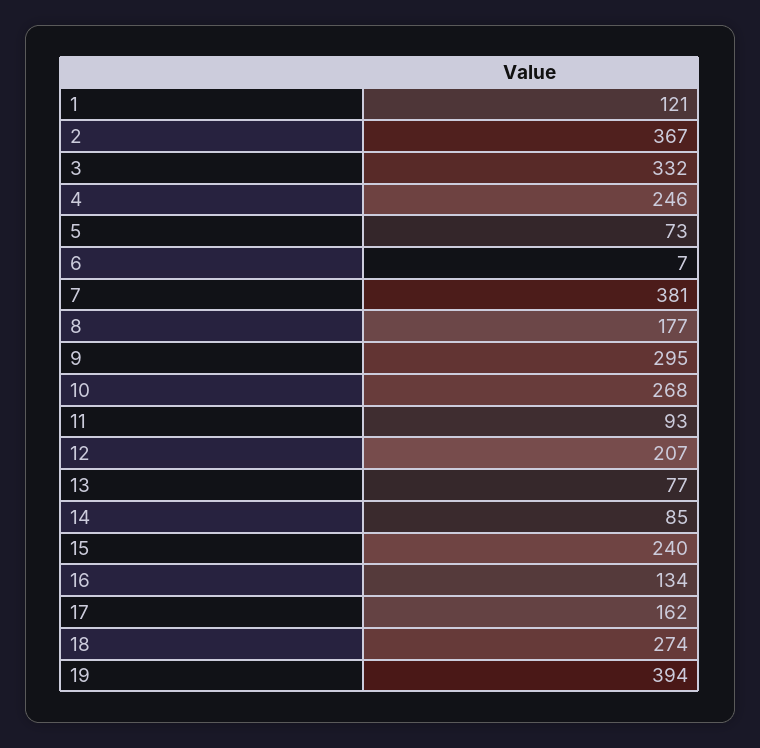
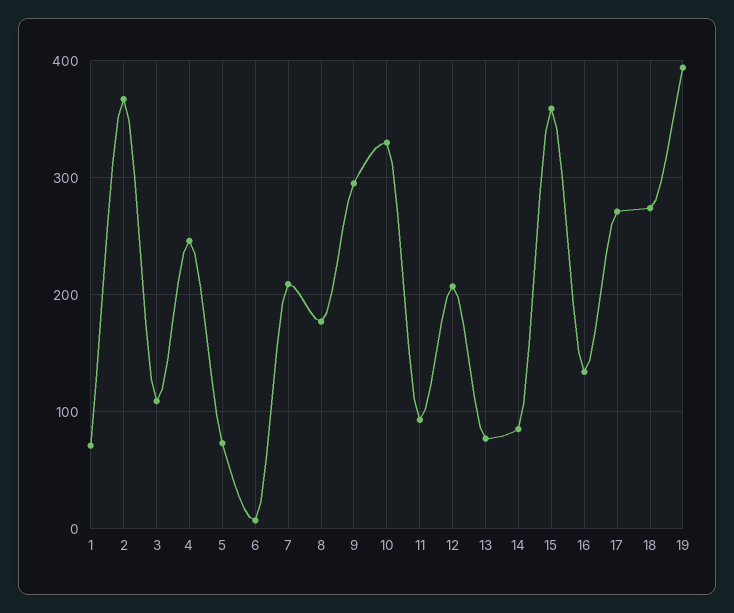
  {
-   "1": 121,
+   "1": 70,
    "2": 367,
-   "3": 332,
+   "3": 110,
    "4": 246,
    "5": 73,
    "6": 7,
-   "7": 381,
+   "7": 210,
    "8": 177,
    "9": 295,
-   "10": 268,
+   "10": 330,
    "11": 93,
    "12": 207,
    "13": 77,
    "14": 85,
-   "15": 240,
+   "15": 360,
    "16": 134,
-   "17": 162,
+   "17": 270,
    "18": 274,
    "19": 394
  }

